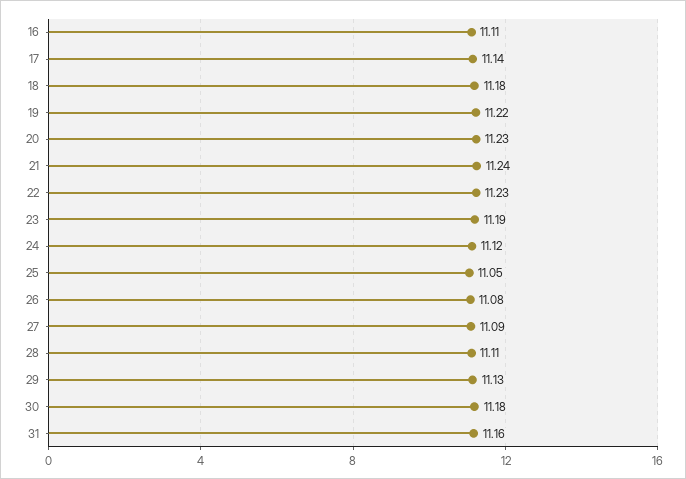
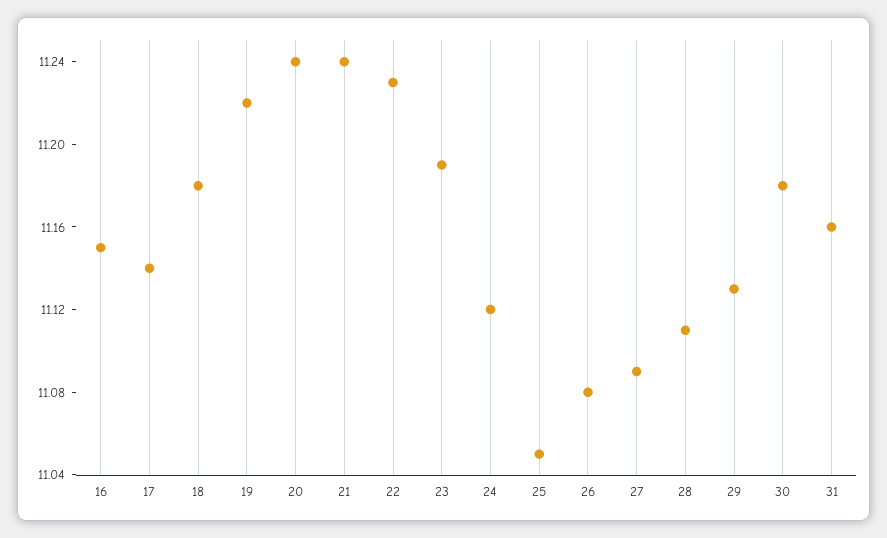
  {
-   "16": 11.11,
+   "16": 11.15,
    "17": 11.14,
    "18": 11.18,
    "19": 11.22,
-   "20": 11.23,
+   "20": 11.24,
    "21": 11.24,
    "22": 11.23,
    "23": 11.19,
    "24": 11.12,
    "25": 11.05,
    "26": 11.08,
    "27": 11.09,
    "28": 11.11,
    "29": 11.13,
    "30": 11.18,
    "31": 11.16
  }

